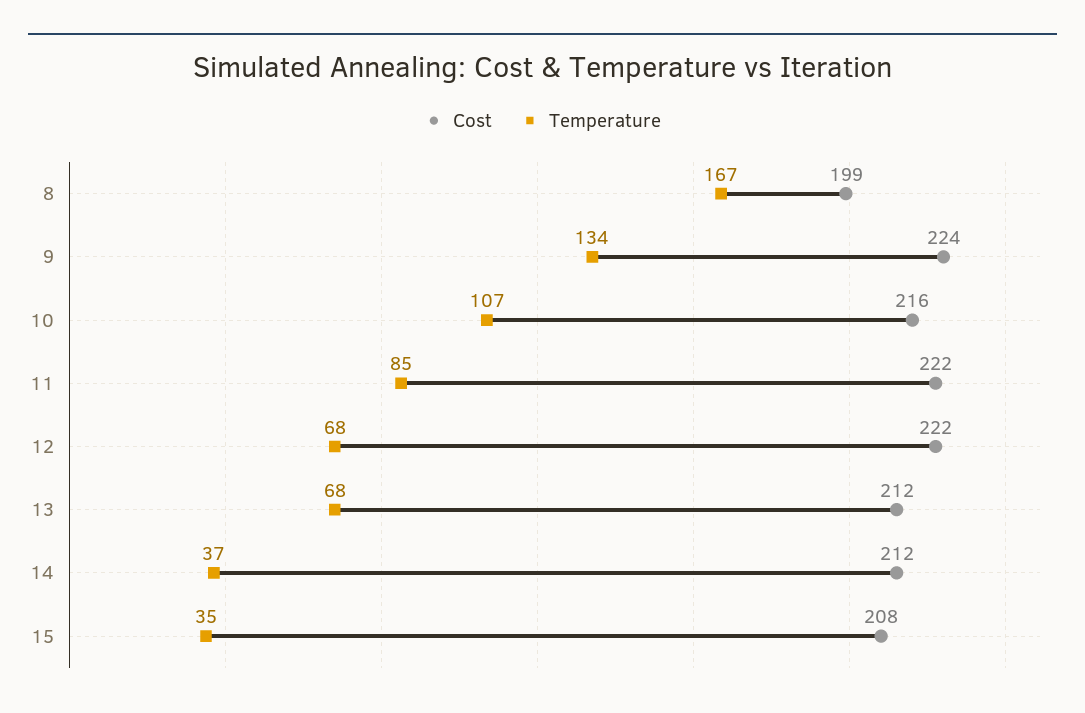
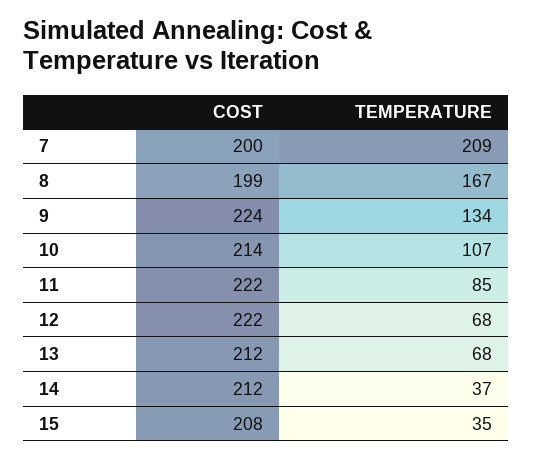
  {
    "Cost": {
      "8": 199,
      "9": 224,
-     "10": 216,
+     "10": 214,
      "11": 222,
      "12": 222,
      "13": 212,
      "14": 212,
-     "15": 208
+     "15": 208,
+     "7": 200
    },
    "Temperature": {
      "8": 167,
      "9": 134,
      "10": 107,
      "11": 85,
      "12": 68,
      "13": 68,
      "14": 37,
-     "15": 35
+     "15": 35,
+     "7": 209
    }
  }

